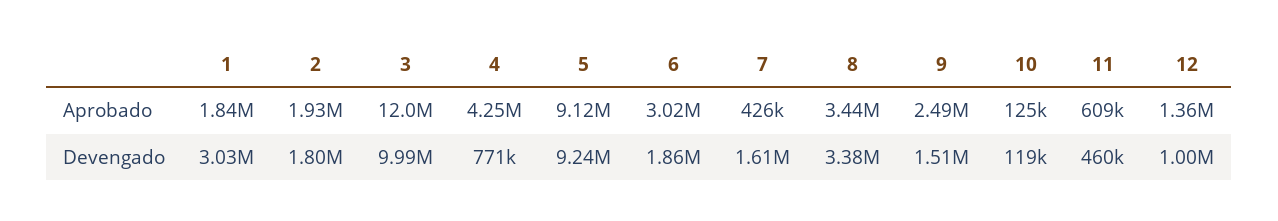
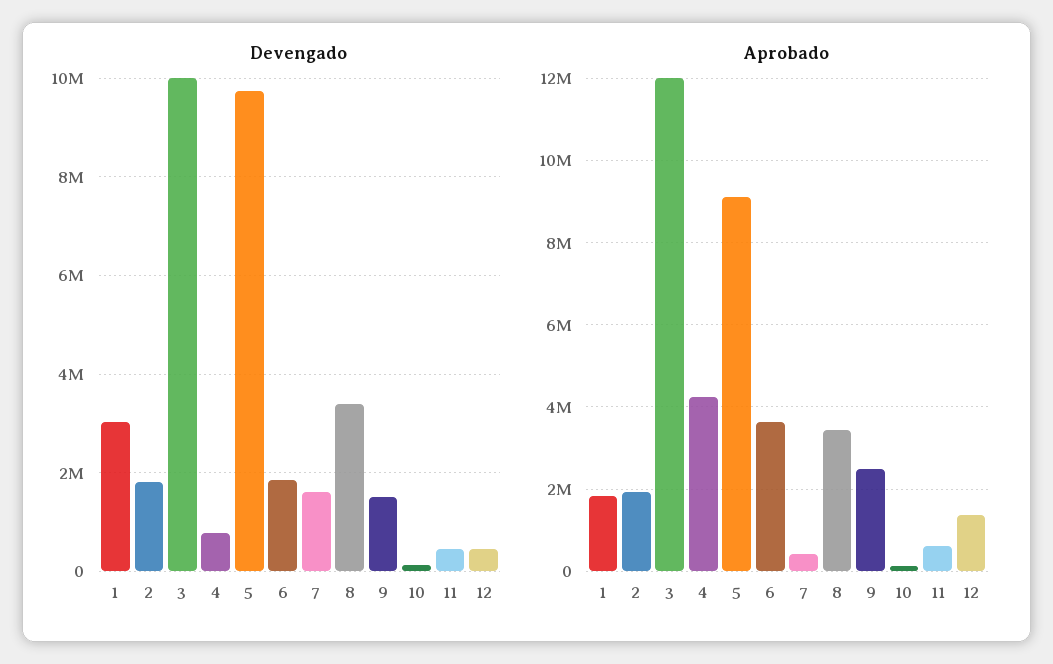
  {
    "Aprobado": {
      "1": 1840000,
      "2": 1930000,
      "3": 12000000,
      "4": 4250000,
      "5": 9120000,
-     "6": 3020000,
+     "6": 3600000,
      "7": 426000,
      "8": 3440000,
      "9": 2490000,
      "10": 125000,
      "11": 609000,
      "12": 1360000
    },
    "Devengado": {
      "1": 3030000,
      "2": 1800000,
      "3": 9990000,
      "4": 771000,
-     "5": 9240000,
+     "5": 9800000,
      "6": 1860000,
      "7": 1610000,
      "8": 3380000,
      "9": 1510000,
      "10": 119000,
      "11": 460000,
-     "12": 1000000
+     "12": 400000
    }
  }

